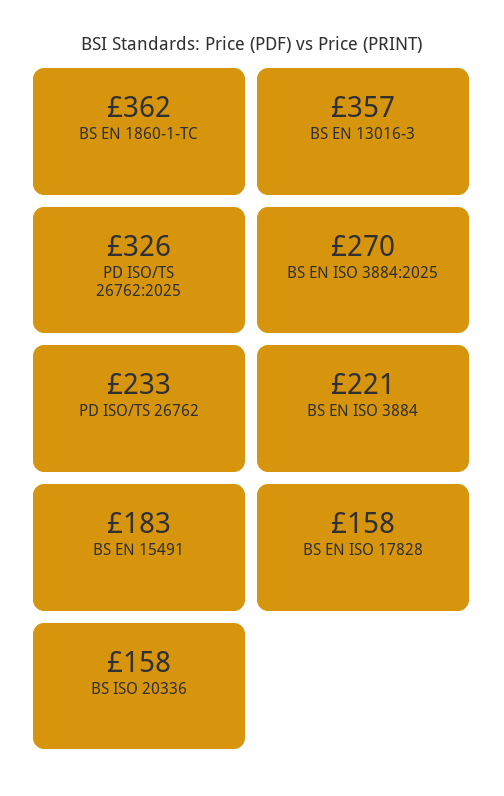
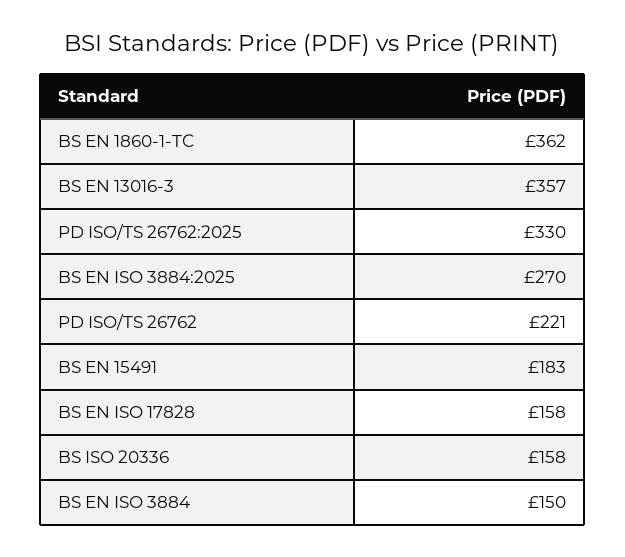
  {
    "BS EN 1860-1-TC": 362,
    "BS EN 13016-3": 357,
-   "PD ISO/TS 26762:2025": 326,
+   "PD ISO/TS 26762:2025": 330,
    "BS EN ISO 3884:2025": 270,
-   "PD ISO/TS 26762": 233,
+   "PD ISO/TS 26762": 221,
-   "BS EN ISO 3884": 221,
+   "BS EN ISO 3884": 150,
    "BS EN 15491": 183,
    "BS EN ISO 17828": 158,
    "BS ISO 20336": 158
  }

